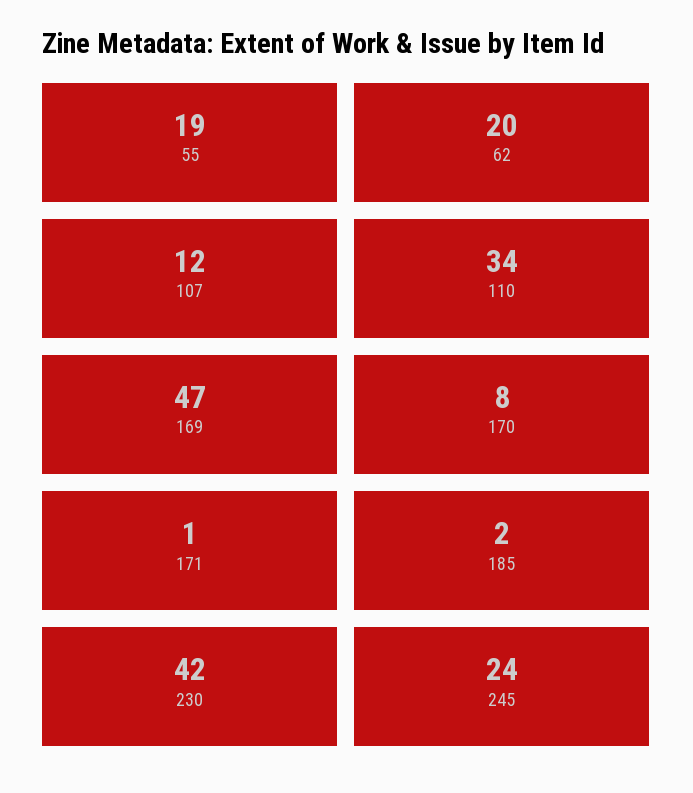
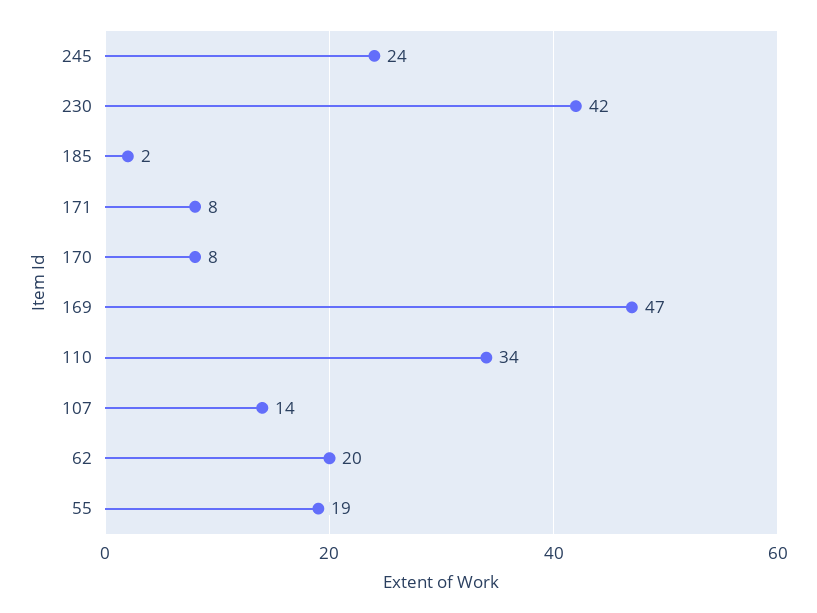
  {
    "55": 19,
    "62": 20,
-   "107": 12,
+   "107": 14,
    "110": 34,
    "169": 47,
    "170": 8,
-   "171": 1,
+   "171": 8,
    "185": 2,
    "230": 42,
    "245": 24
  }

